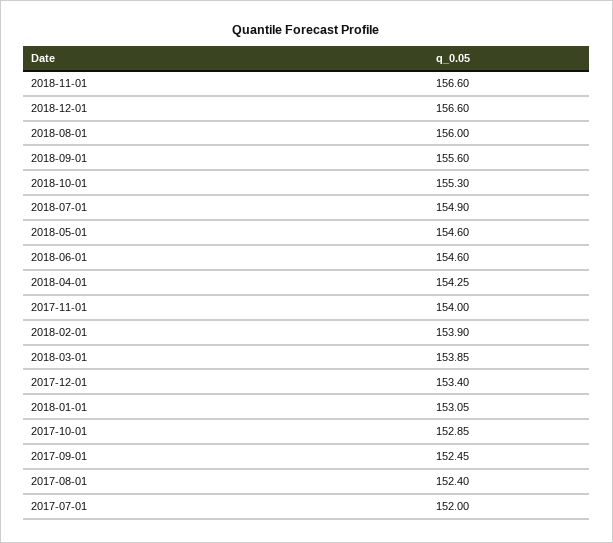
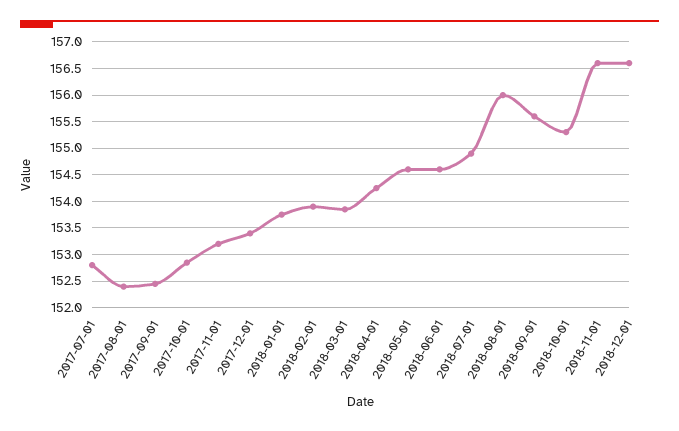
  {
    "2018-11-01": 156.6,
    "2018-12-01": 156.6,
    "2018-08-01": 156,
    "2018-09-01": 155.6,
    "2018-10-01": 155.3,
    "2018-07-01": 154.9,
    "2018-05-01": 154.6,
    "2018-06-01": 154.6,
    "2018-04-01": 154.25,
-   "2017-11-01": 154,
+   "2017-11-01": 153.25,
    "2018-02-01": 153.9,
    "2018-03-01": 153.85,
    "2017-12-01": 153.4,
-   "2018-01-01": 153.05,
+   "2018-01-01": 153.75,
    "2017-10-01": 152.85,
    "2017-09-01": 152.45,
    "2017-08-01": 152.4,
-   "2017-07-01": 152
+   "2017-07-01": 152.75
  }

